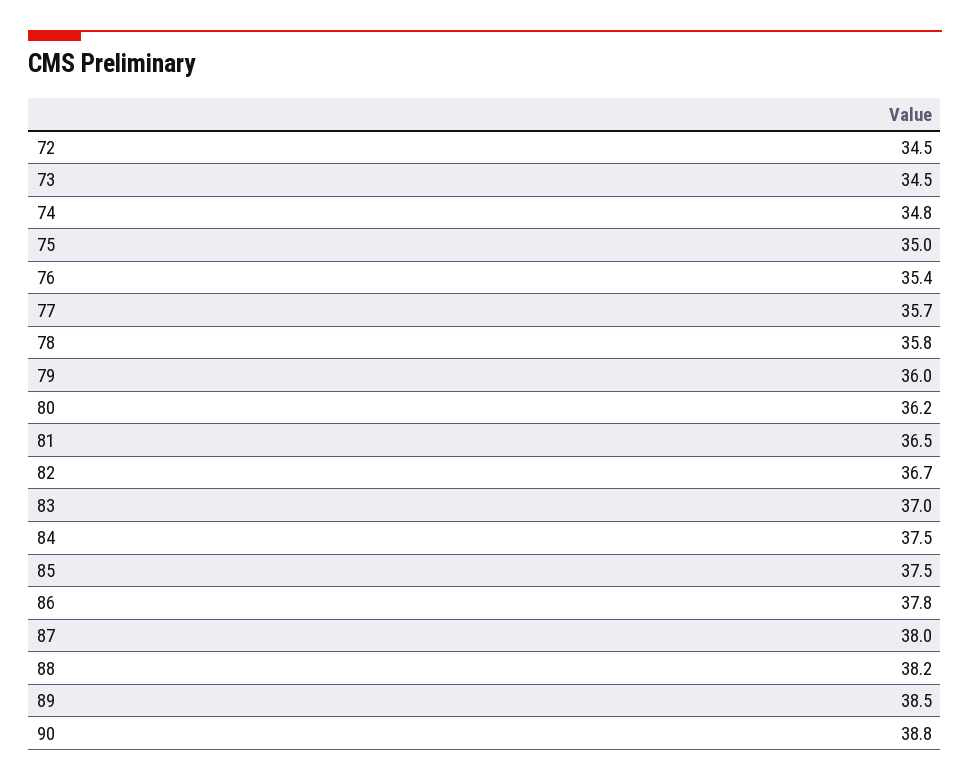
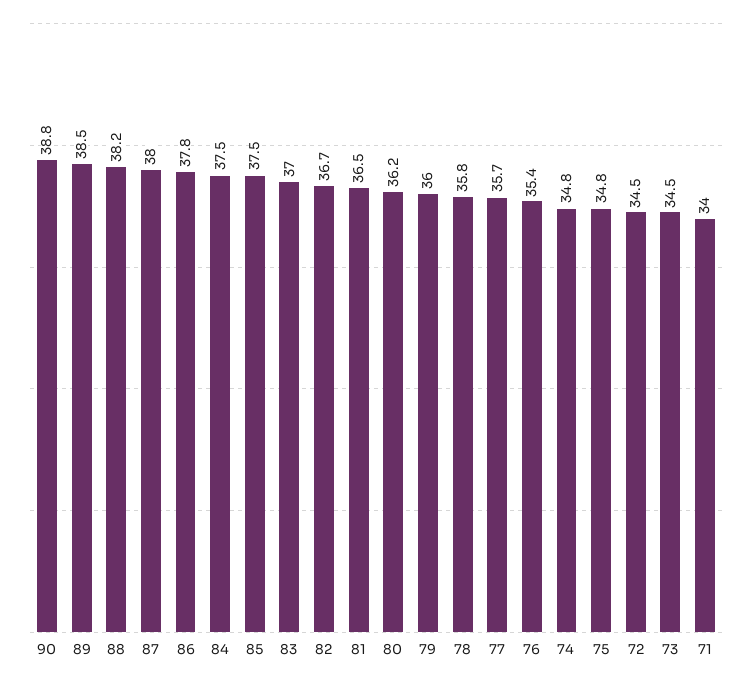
  {
    "72": 34.5,
    "73": 34.5,
    "74": 34.8,
-   "75": 35,
+   "75": 34.8,
    "76": 35.4,
    "77": 35.7,
    "78": 35.8,
    "79": 36,
    "80": 36.2,
    "81": 36.5,
    "82": 36.7,
    "83": 37,
    "84": 37.5,
    "85": 37.5,
    "86": 37.8,
    "87": 38,
    "88": 38.2,
    "89": 38.5,
-   "90": 38.8
+   "90": 38.8,
+   "71": 34
  }

